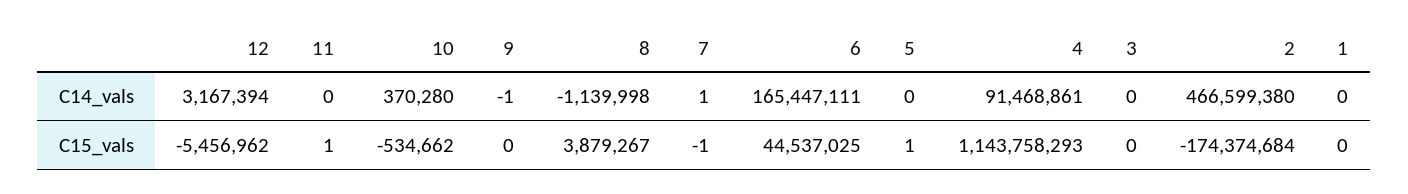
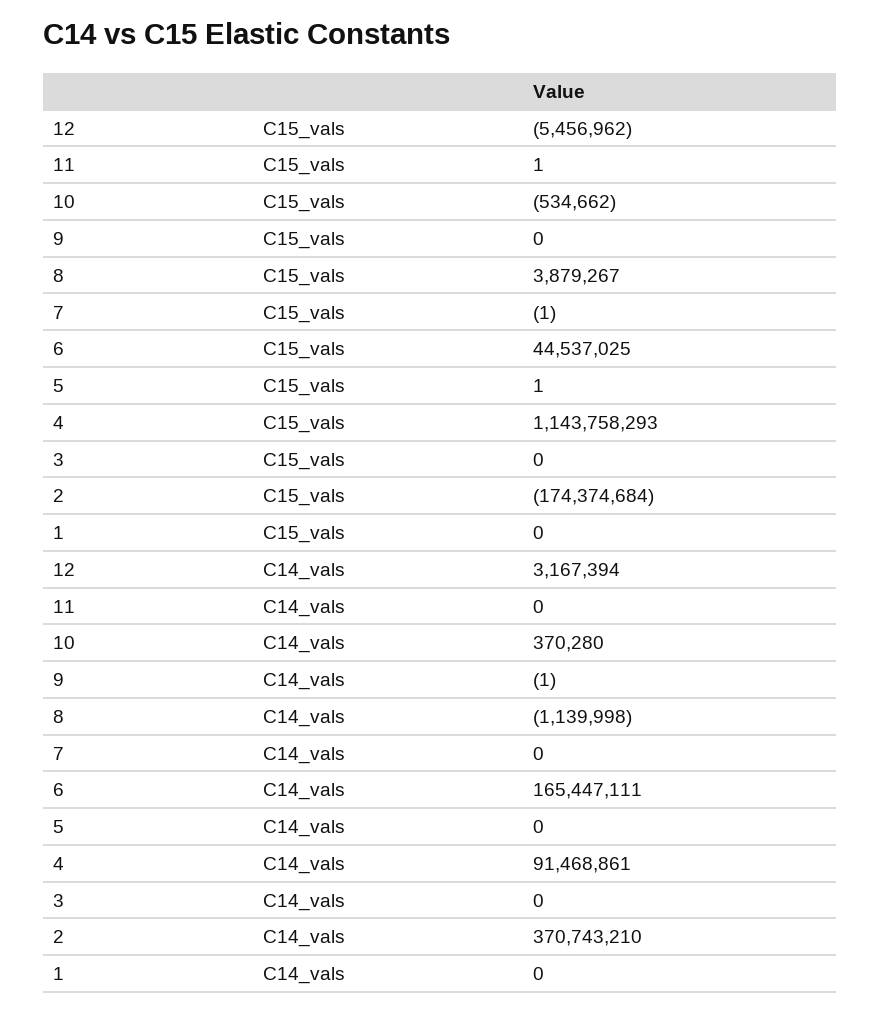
  {
    "12": {
      "C14_vals": 3167394,
      "C15_vals": -5456962
    },
    "11": {
      "C14_vals": 0,
      "C15_vals": 1
    },
    "10": {
      "C14_vals": 370280,
      "C15_vals": -534662
    },
    "9": {
      "C14_vals": -1,
      "C15_vals": 0
    },
    "8": {
      "C14_vals": -1139998,
      "C15_vals": 3879267
    },
    "7": {
-     "C14_vals": 1,
+     "C14_vals": 0,
      "C15_vals": -1
    },
    "6": {
      "C14_vals": 165447111,
      "C15_vals": 44537025
    },
    "5": {
      "C14_vals": 0,
      "C15_vals": 1
    },
    "4": {
      "C14_vals": 91468861,
      "C15_vals": 1143758293
    },
    "3": {
      "C14_vals": 0,
      "C15_vals": 0
    },
    "2": {
-     "C14_vals": 466599380,
+     "C14_vals": 370743210,
      "C15_vals": -174374684
    },
    "1": {
      "C14_vals": 0,
      "C15_vals": 0
    }
  }

